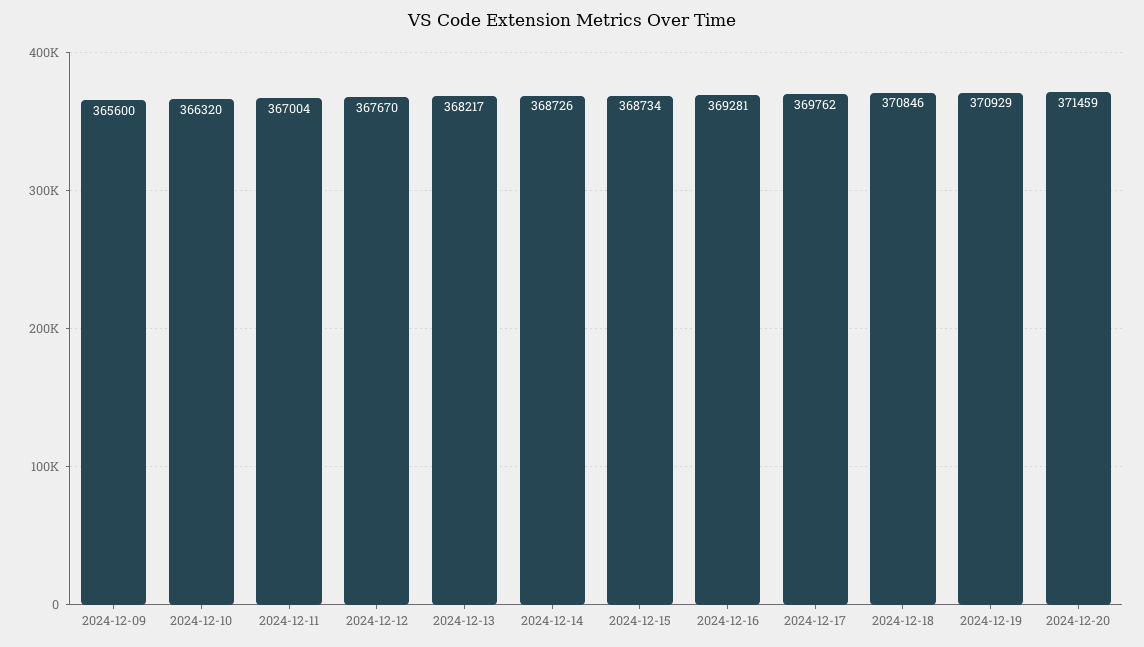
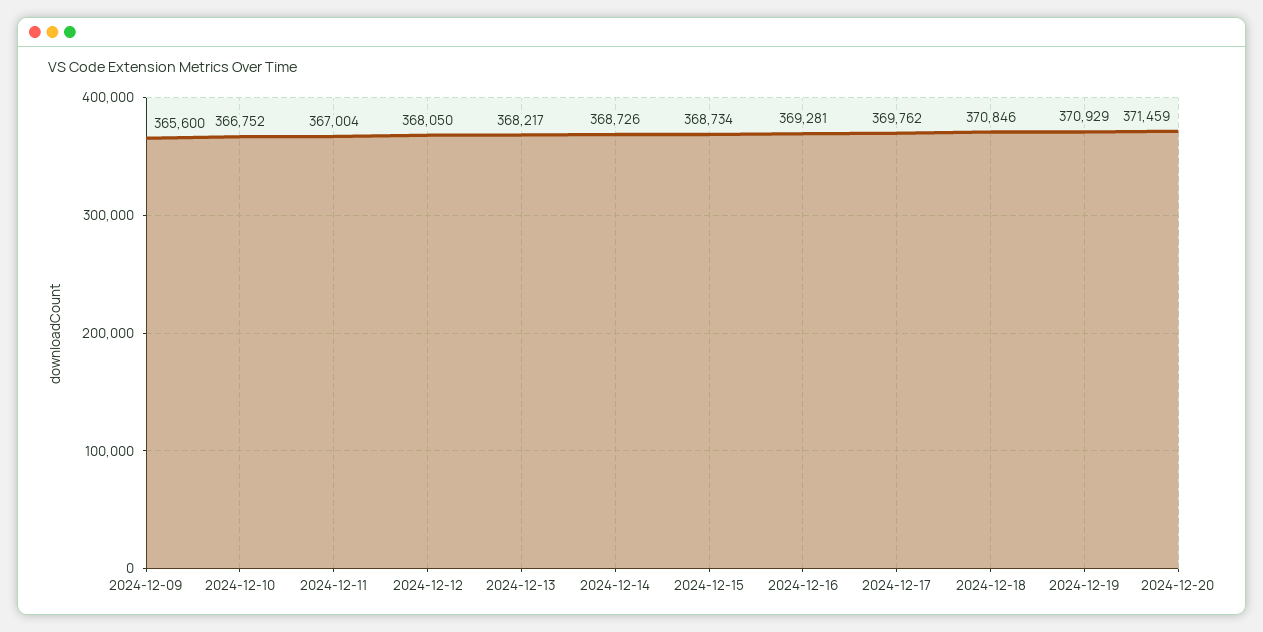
  {
    "2024-12-09": 365600,
-   "2024-12-10": 366320,
+   "2024-12-10": 366752,
    "2024-12-11": 367004,
-   "2024-12-12": 367670,
+   "2024-12-12": 368050,
    "2024-12-13": 368217,
    "2024-12-14": 368726,
    "2024-12-15": 368734,
    "2024-12-16": 369281,
    "2024-12-17": 369762,
    "2024-12-18": 370846,
    "2024-12-19": 370929,
    "2024-12-20": 371459
  }

